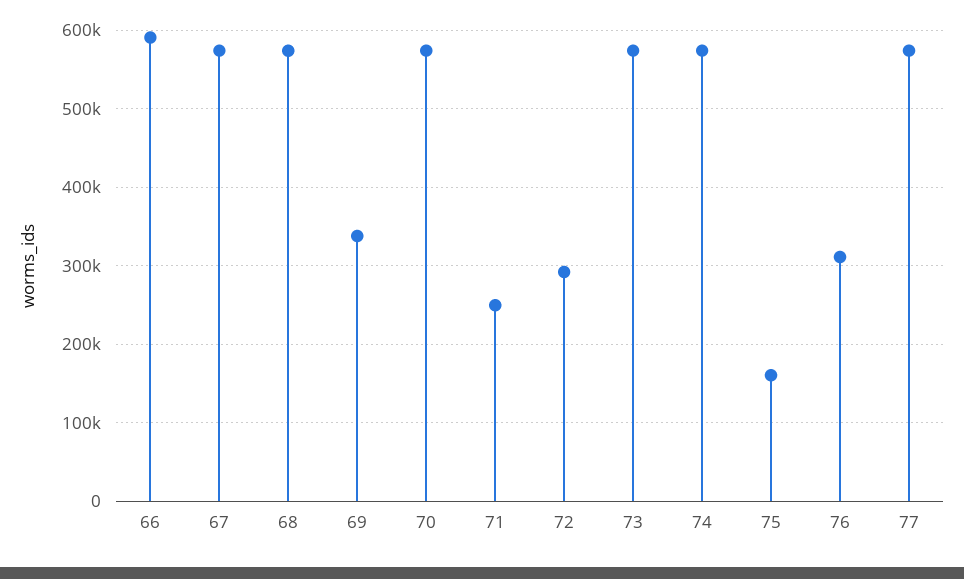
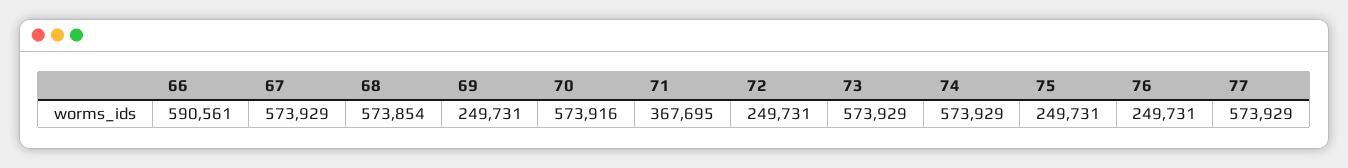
  {
    "66": 590561,
    "67": 573929,
    "68": 573854,
-   "69": 340000,
+   "69": 249731,
    "70": 573916,
-   "71": 250000,
+   "71": 367695,
-   "72": 290000,
+   "72": 249731,
    "73": 573929,
    "74": 573929,
-   "75": 160000,
+   "75": 249731,
-   "76": 310000,
+   "76": 249731,
    "77": 573929
  }

